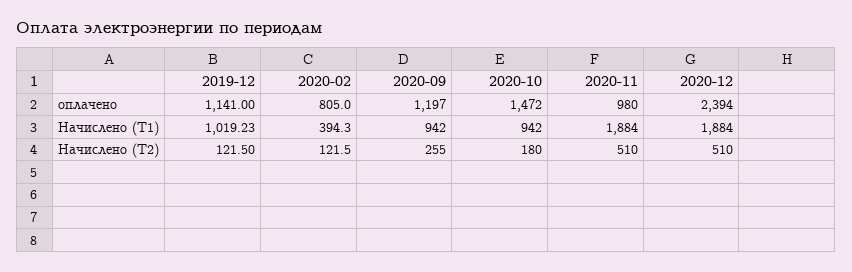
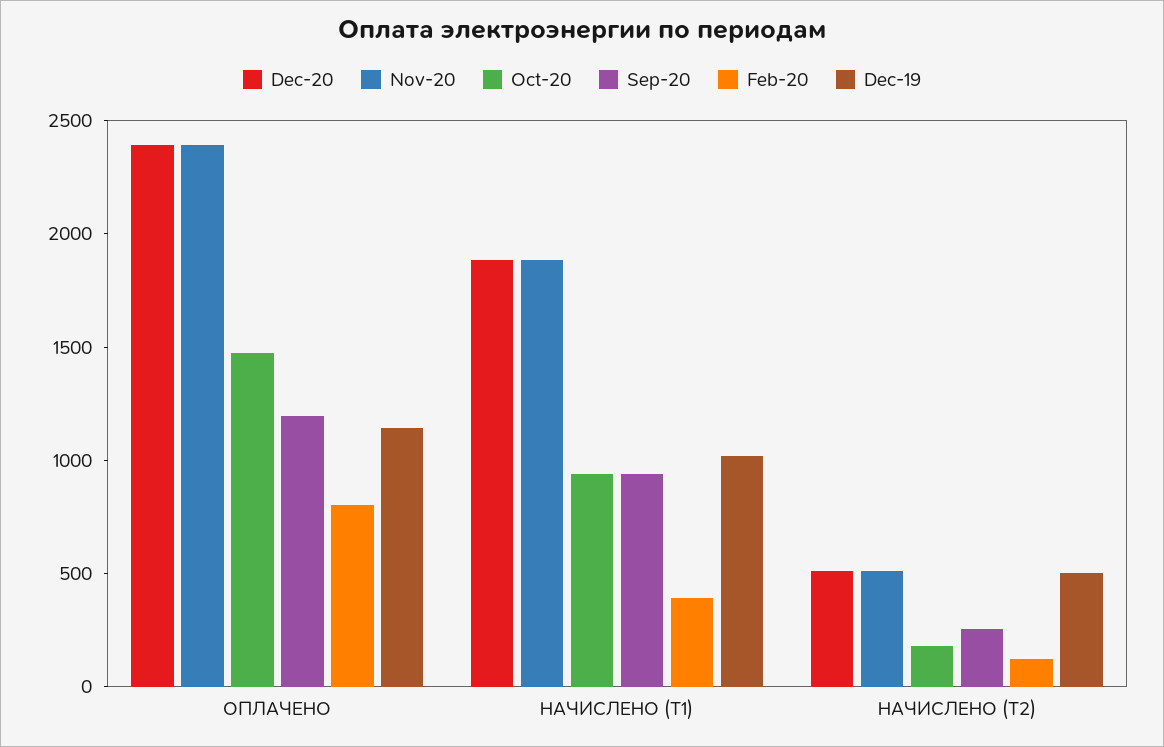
  {
    "2019-12": {
      "оплачено": 1141,
      "Начислено (Т1)": 1019.23,
-     "Начислено (Т2)": 121.5
+     "Начислено (Т2)": 500
    },
    "2020-02": {
      "оплачено": 805,
      "Начислено (Т1)": 394.3,
      "Начислено (Т2)": 121.5
    },
    "2020-09": {
      "оплачено": 1197,
      "Начислено (Т1)": 942,
      "Начислено (Т2)": 255
    },
    "2020-10": {
      "оплачено": 1472,
      "Начислено (Т1)": 942,
      "Начислено (Т2)": 180
    },
    "2020-11": {
-     "оплачено": 980,
+     "оплачено": 2400,
      "Начислено (Т1)": 1884,
      "Начислено (Т2)": 510
    },
    "2020-12": {
      "оплачено": 2394,
      "Начислено (Т1)": 1884,
      "Начислено (Т2)": 510
    }
  }

